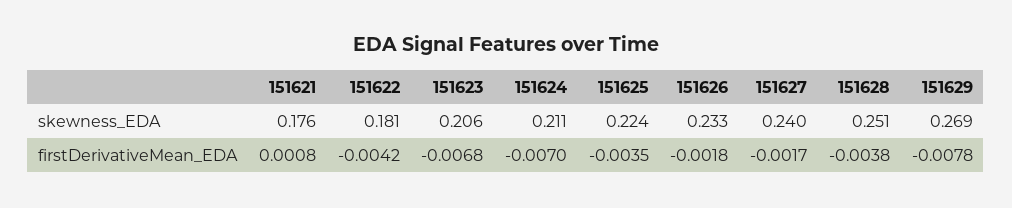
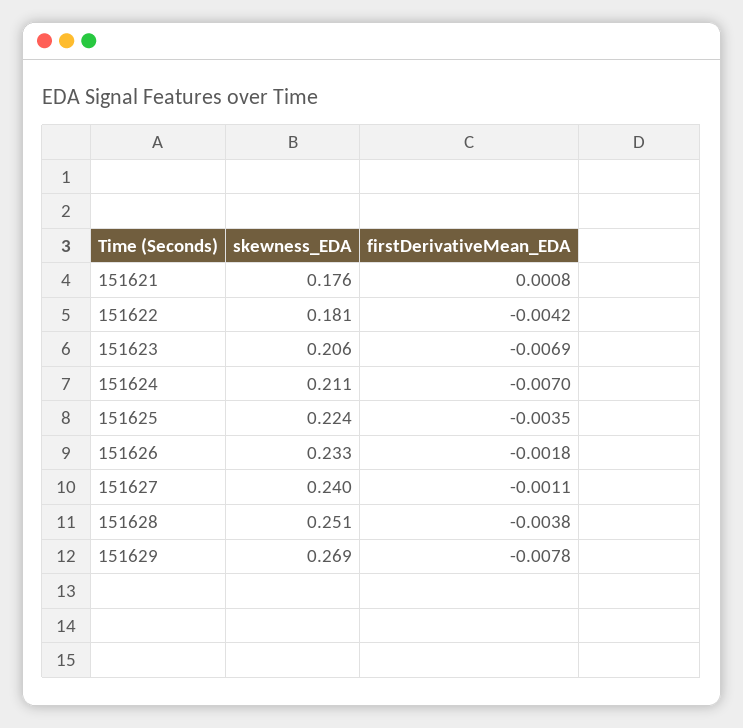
  {
    "151621": {
      "skewness_EDA": 0.176,
      "firstDerivativeMean_EDA": 0.0008
    },
    "151622": {
      "skewness_EDA": 0.181,
      "firstDerivativeMean_EDA": -0.0042
    },
    "151623": {
      "skewness_EDA": 0.206,
-     "firstDerivativeMean_EDA": -0.0068
+     "firstDerivativeMean_EDA": -0.0069
    },
    "151624": {
      "skewness_EDA": 0.211,
      "firstDerivativeMean_EDA": -0.007
    },
    "151625": {
      "skewness_EDA": 0.224,
      "firstDerivativeMean_EDA": -0.0035
    },
    "151626": {
      "skewness_EDA": 0.233,
      "firstDerivativeMean_EDA": -0.0018
    },
    "151627": {
      "skewness_EDA": 0.24,
-     "firstDerivativeMean_EDA": -0.0017
+     "firstDerivativeMean_EDA": -0.0011
    },
    "151628": {
      "skewness_EDA": 0.251,
      "firstDerivativeMean_EDA": -0.0038
    },
    "151629": {
      "skewness_EDA": 0.269,
      "firstDerivativeMean_EDA": -0.0078
    }
  }

